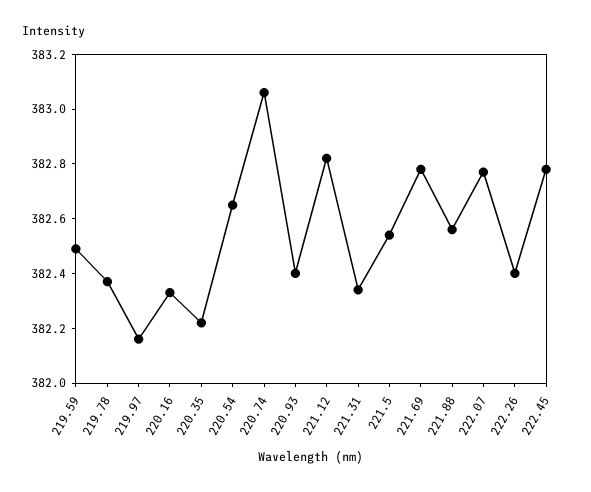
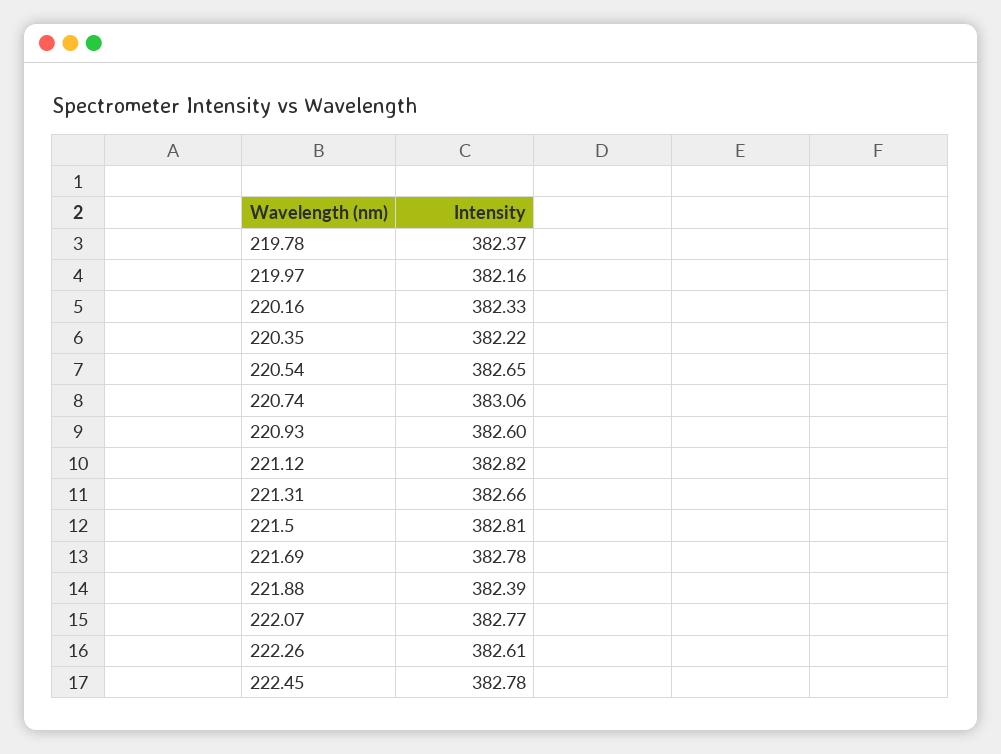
  {
-   "219.59": 382.5,
    "219.78": 382.37,
    "219.97": 382.16,
    "220.16": 382.33,
    "220.35": 382.22,
    "220.54": 382.65,
    "220.74": 383.06,
-   "220.93": 382.4,
+   "220.93": 382.6,
    "221.12": 382.82,
-   "221.31": 382.35,
+   "221.31": 382.66,
-   "221.5": 382.55,
+   "221.5": 382.81,
    "221.69": 382.78,
-   "221.88": 382.55,
+   "221.88": 382.39,
    "222.07": 382.77,
-   "222.26": 382.4,
+   "222.26": 382.61,
    "222.45": 382.78
  }

